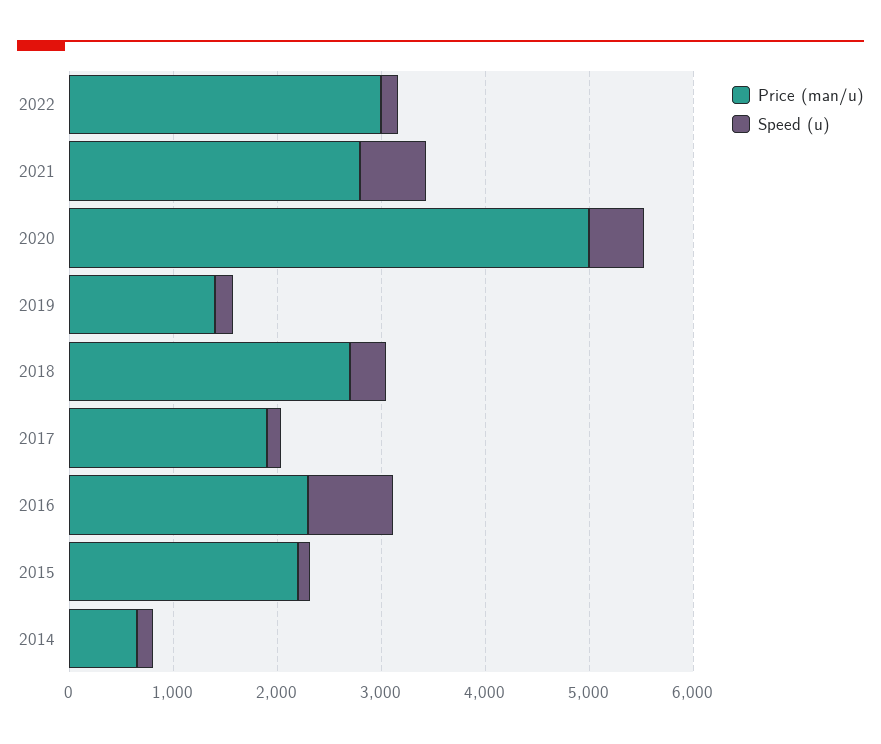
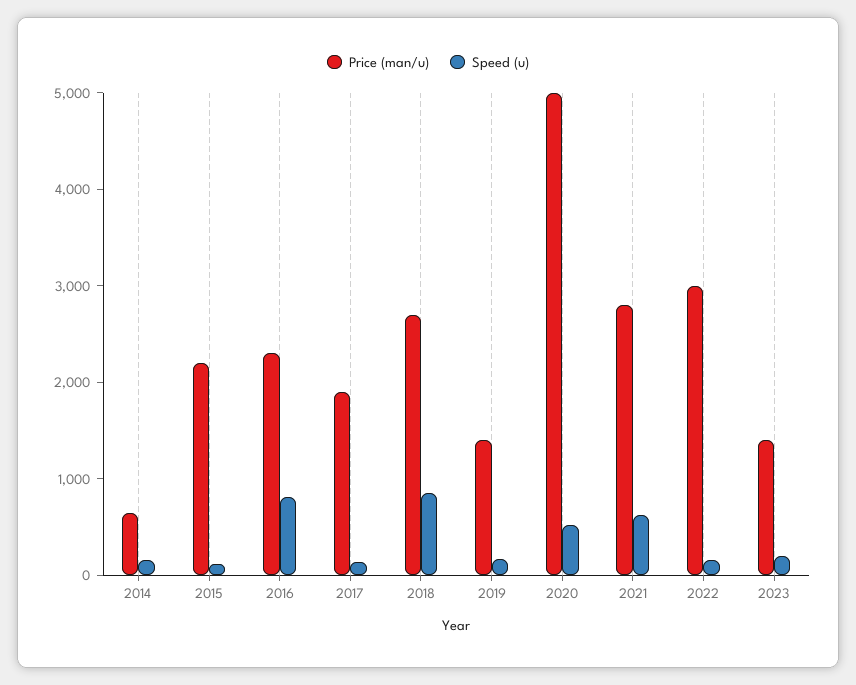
  {
    "Price (man/u)": {
      "2022": 3000,
      "2021": 2800,
      "2020": 5000,
      "2019": 1400,
      "2018": 2800,
      "2017": 2000,
      "2016": 2400,
      "2015": 2200,
-     "2014": 600
+     "2014": 600,
+     "2023": 1400
    },
    "Speed (u)": {
      "2022": 200,
      "2021": 600,
      "2020": 600,
      "2019": 200,
-     "2018": 400,
+     "2018": 800,
      "2017": 200,
      "2016": 800,
      "2015": 200,
-     "2014": 200
+     "2014": 200,
+     "2023": 200
    }
  }

